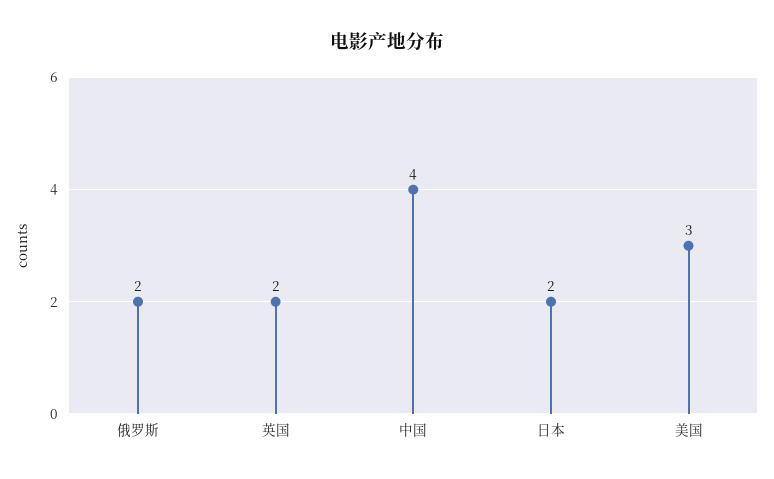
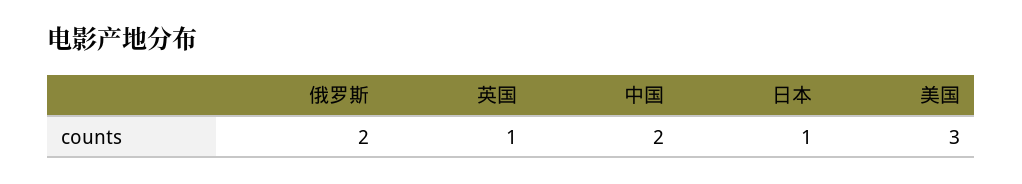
  {
    "俄罗斯": 2,
-   "英国": 2,
+   "英国": 1,
-   "中国": 4,
+   "中国": 2,
-   "日本": 2,
+   "日本": 1,
    "美国": 3
  }

